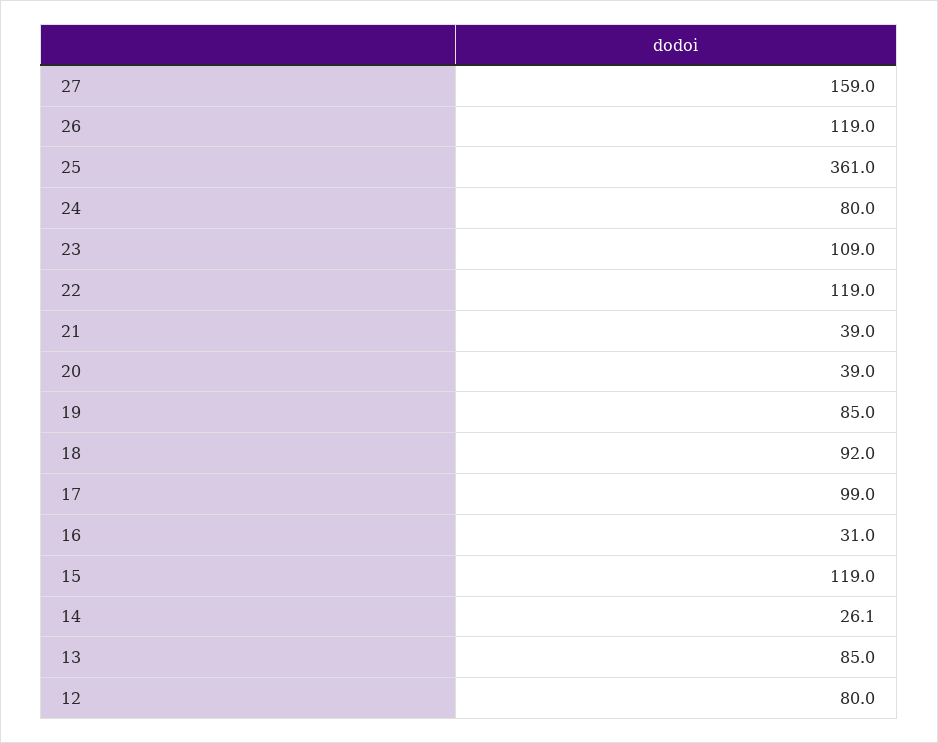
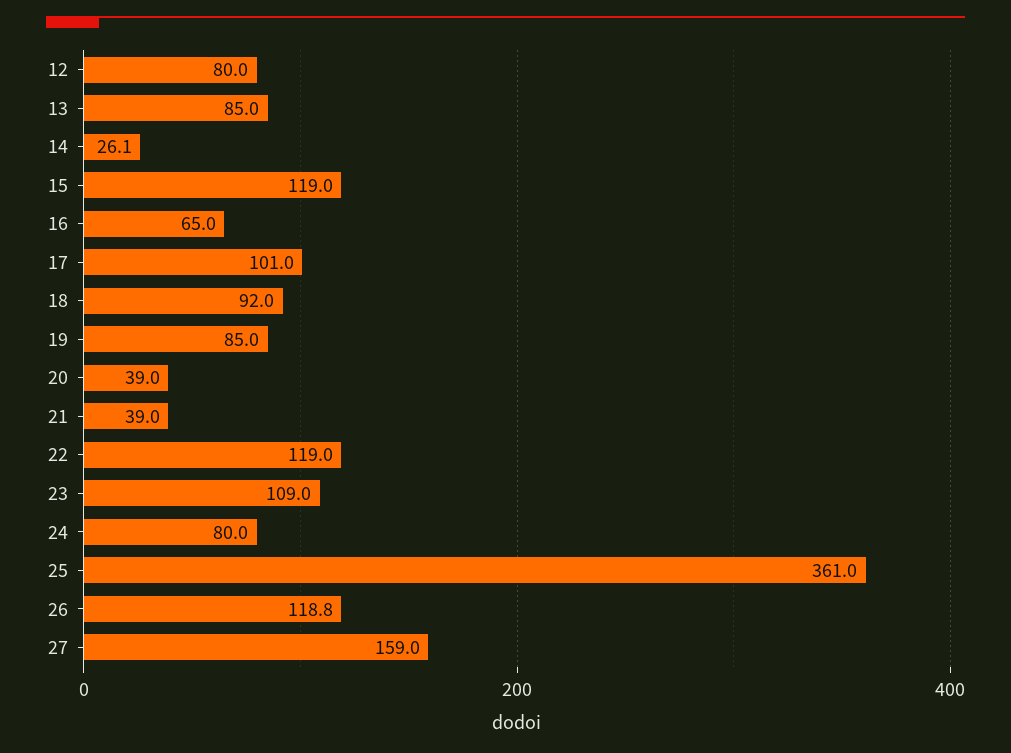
  {
    "27": 159,
-   "26": 119,
+   "26": 118.8,
    "25": 361,
    "24": 80,
    "23": 109,
    "22": 119,
    "21": 39,
    "20": 39,
    "19": 85,
    "18": 92,
-   "17": 99,
+   "17": 101,
-   "16": 31,
+   "16": 65,
    "15": 119,
    "14": 26.1,
    "13": 85,
    "12": 80
  }

